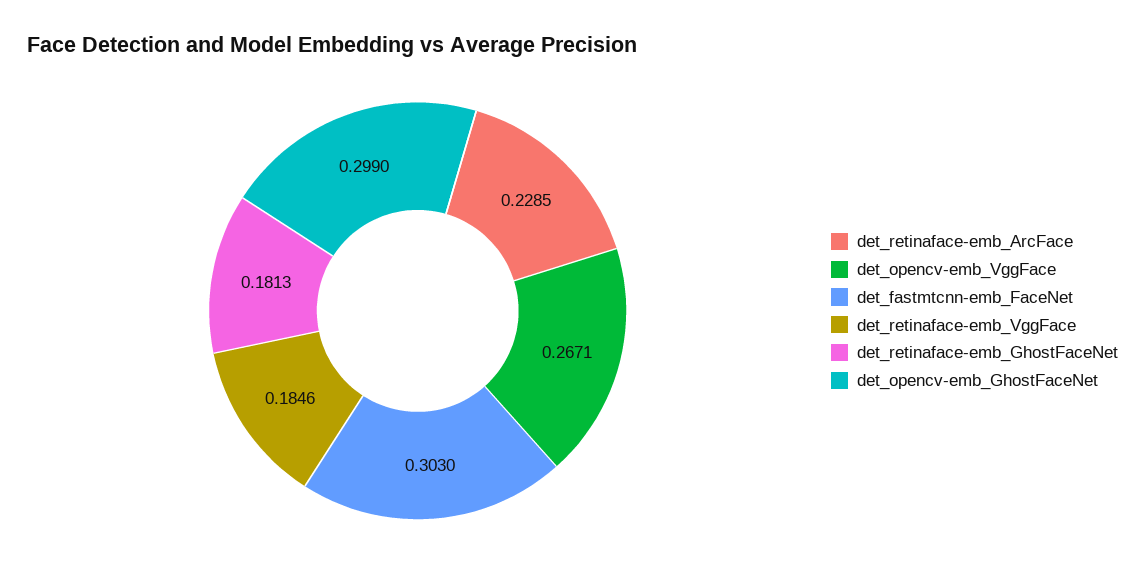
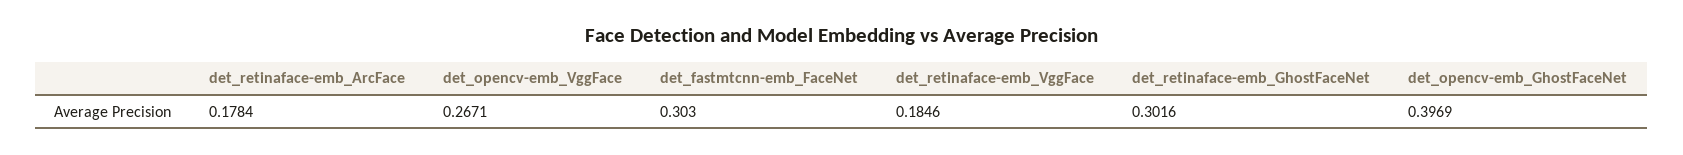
  {
-   "det_retinaface-emb_ArcFace": 0.2285,
+   "det_retinaface-emb_ArcFace": 0.1784,
    "det_opencv-emb_VggFace": 0.2671,
    "det_fastmtcnn-emb_FaceNet": 0.303,
    "det_retinaface-emb_VggFace": 0.1846,
-   "det_retinaface-emb_GhostFaceNet": 0.1813,
+   "det_retinaface-emb_GhostFaceNet": 0.3016,
-   "det_opencv-emb_GhostFaceNet": 0.299
+   "det_opencv-emb_GhostFaceNet": 0.3969
  }

